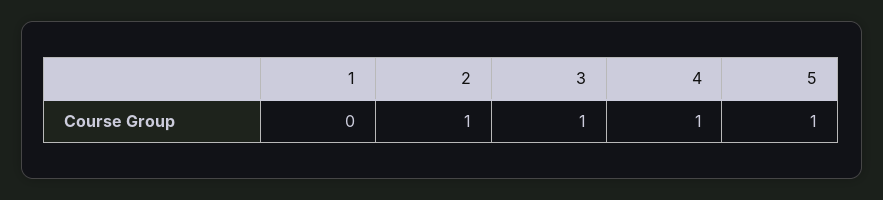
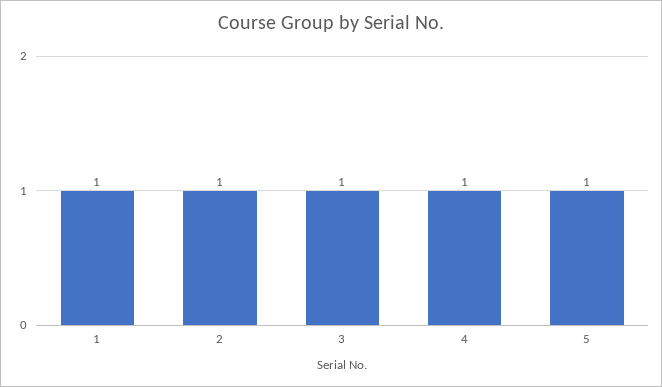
  {
-   "1": 0,
+   "1": 1,
    "2": 1,
    "3": 1,
    "4": 1,
    "5": 1
  }

